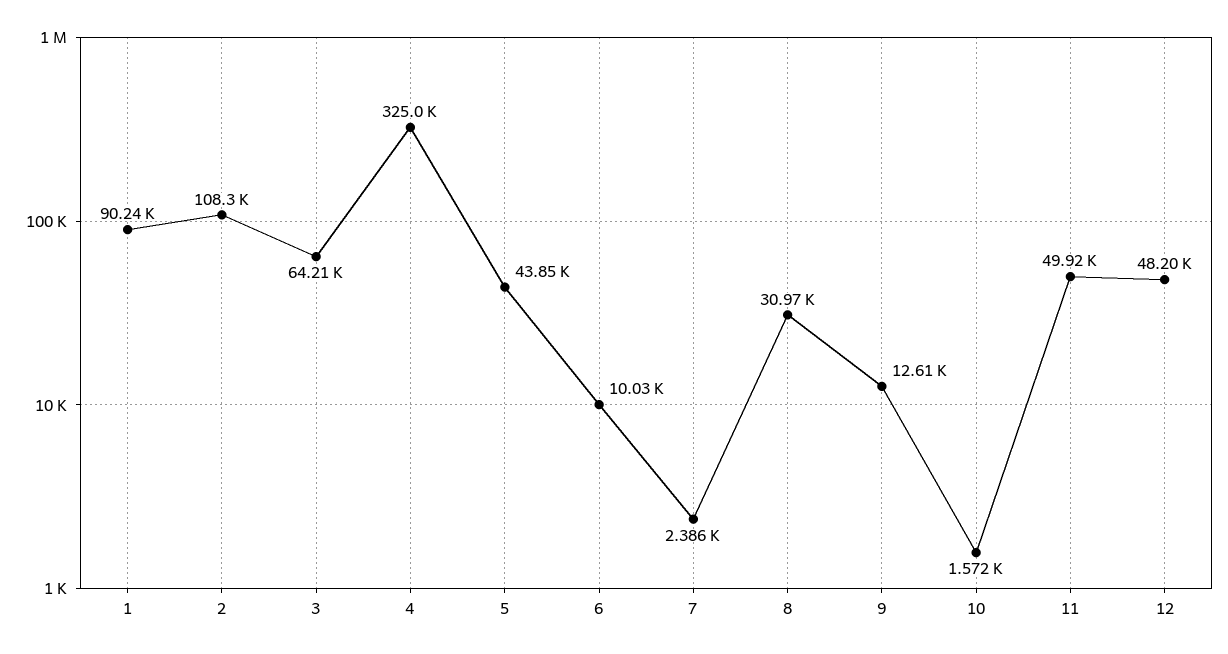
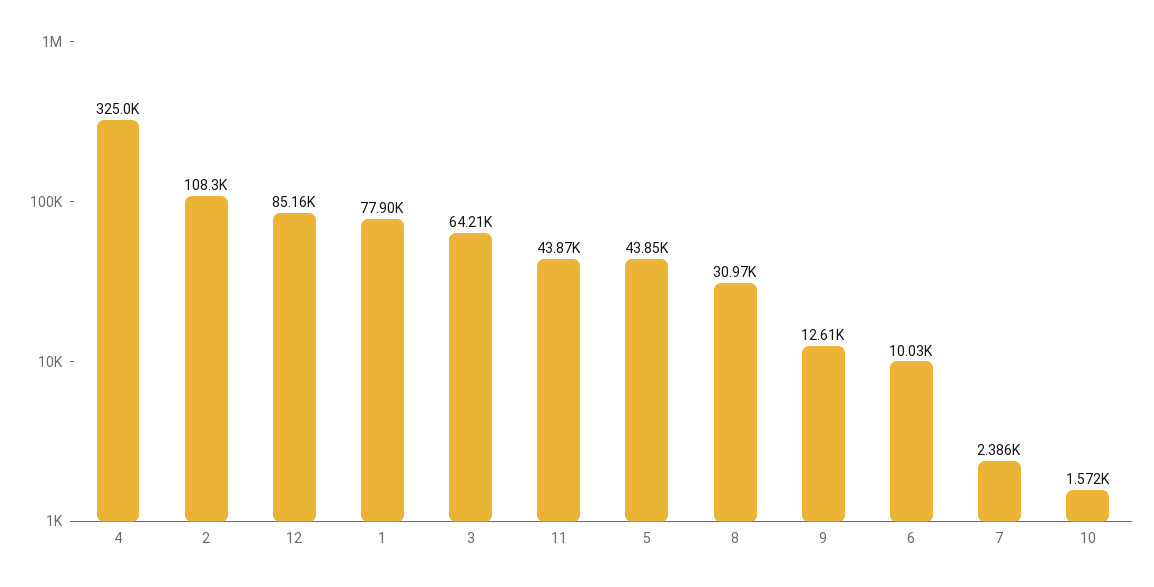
  {
-   "1": 90240,
+   "1": 77900,
    "2": 108300,
    "3": 64210,
    "4": 325000,
    "5": 43850,
    "6": 10030,
    "7": 2386,
    "8": 30970,
    "9": 12610,
    "10": 1572,
-   "11": 49920,
+   "11": 43870,
-   "12": 48200
+   "12": 85160
  }

